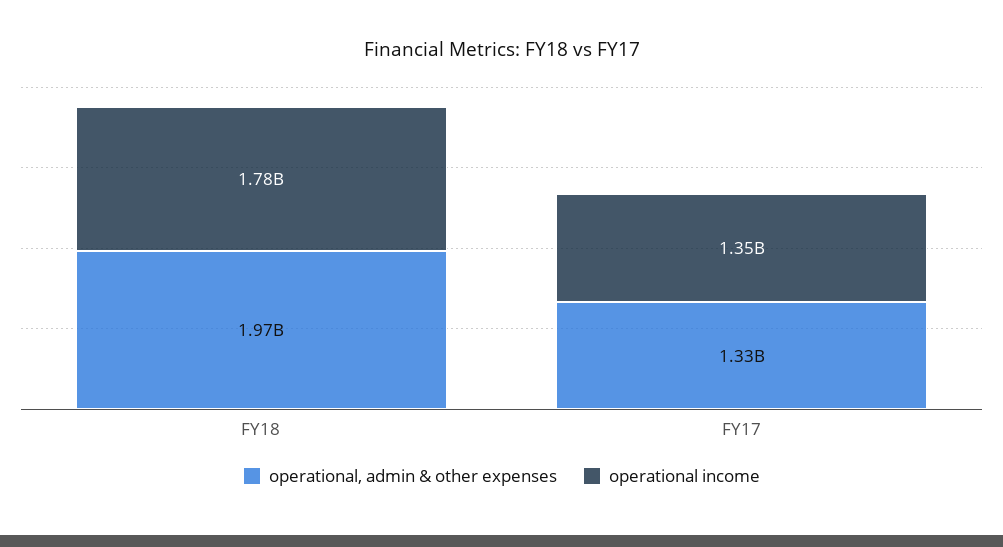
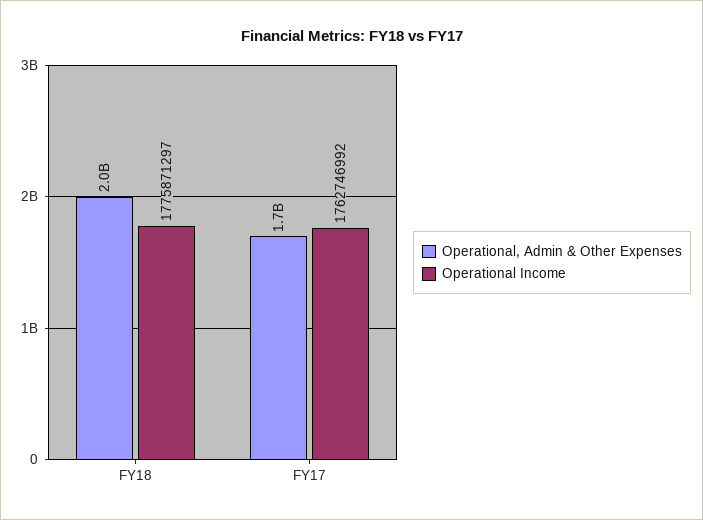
  {
    "operational, admin & other expenses": {
      "FY18": 1970000000,
-     "FY17": 1330000000
+     "FY17": 1700000000
    },
    "operational income": {
      "FY18": 1775871297,
-     "FY17": 1350000000
+     "FY17": 1762746992
    }
  }

